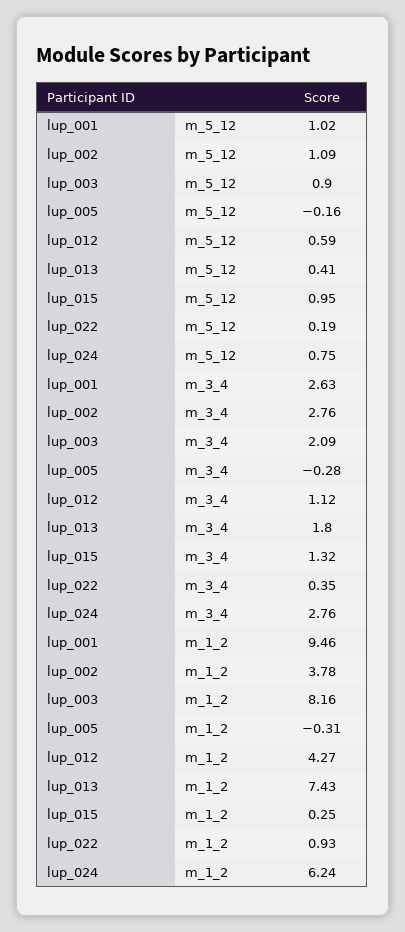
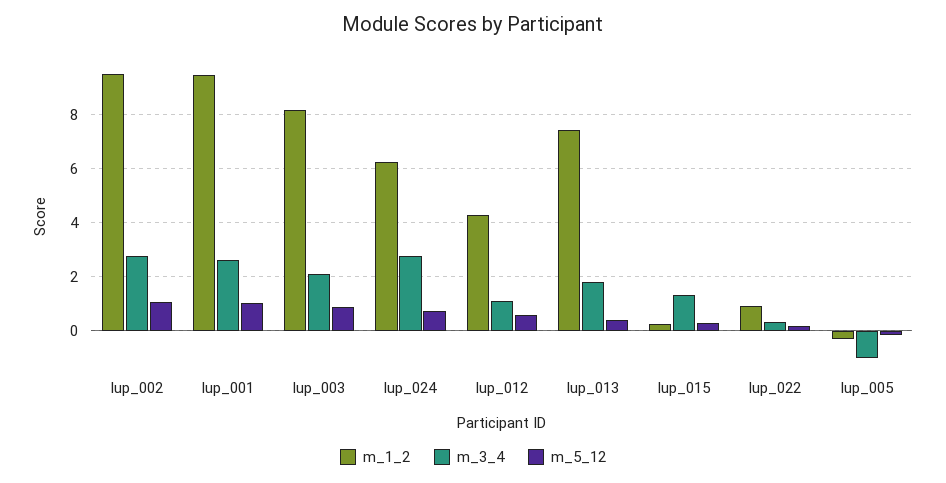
  {
    "m_5_12": {
      "lup_001": 1.02,
      "lup_002": 1.09,
      "lup_003": 0.9,
      "lup_005": -0.16,
      "lup_012": 0.59,
      "lup_013": 0.41,
-     "lup_015": 0.95,
+     "lup_015": 0.25,
      "lup_022": 0.19,
      "lup_024": 0.75
    },
    "m_3_4": {
      "lup_001": 2.63,
      "lup_002": 2.76,
      "lup_003": 2.09,
-     "lup_005": -0.28,
+     "lup_005": -1,
      "lup_012": 1.12,
      "lup_013": 1.8,
      "lup_015": 1.32,
      "lup_022": 0.35,
      "lup_024": 2.76
    },
    "m_1_2": {
      "lup_001": 9.46,
-     "lup_002": 3.78,
+     "lup_002": 9.5,
      "lup_003": 8.16,
      "lup_005": -0.31,
      "lup_012": 4.27,
      "lup_013": 7.43,
      "lup_015": 0.25,
      "lup_022": 0.93,
      "lup_024": 6.24
    }
  }

